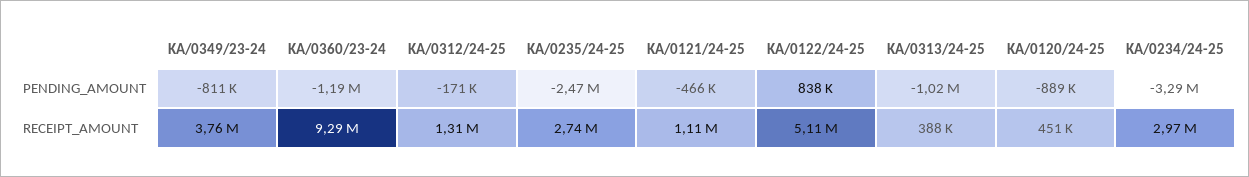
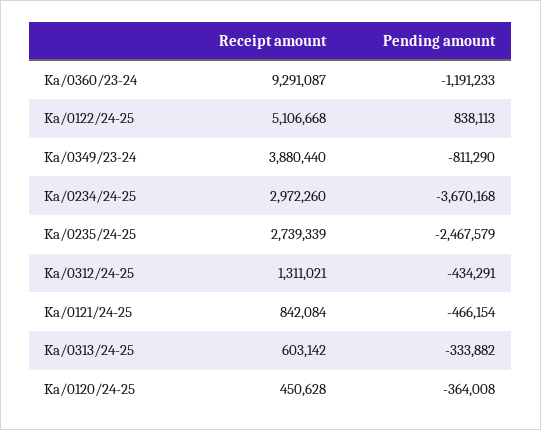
  {
    "KA/0349/23-24": {
      "PENDING_AMOUNT": -811290,
-     "RECEIPT_AMOUNT": 3760000
+     "RECEIPT_AMOUNT": 3880440
    },
    "KA/0360/23-24": {
      "PENDING_AMOUNT": -1191233,
      "RECEIPT_AMOUNT": 9291087
    },
    "KA/0312/24-25": {
-     "PENDING_AMOUNT": -171000,
+     "PENDING_AMOUNT": -434291,
      "RECEIPT_AMOUNT": 1311021
    },
    "KA/0235/24-25": {
      "PENDING_AMOUNT": -2467579,
      "RECEIPT_AMOUNT": 2739339
    },
    "KA/0121/24-25": {
      "PENDING_AMOUNT": -466154,
-     "RECEIPT_AMOUNT": 1110000
+     "RECEIPT_AMOUNT": 842084
    },
    "KA/0122/24-25": {
      "PENDING_AMOUNT": 838113,
      "RECEIPT_AMOUNT": 5106668
    },
    "KA/0313/24-25": {
-     "PENDING_AMOUNT": -1020000,
+     "PENDING_AMOUNT": -333882,
-     "RECEIPT_AMOUNT": 388000
+     "RECEIPT_AMOUNT": 603142
    },
    "KA/0120/24-25": {
-     "PENDING_AMOUNT": -889000,
+     "PENDING_AMOUNT": -364008,
      "RECEIPT_AMOUNT": 450628
    },
    "KA/0234/24-25": {
-     "PENDING_AMOUNT": -3290000,
+     "PENDING_AMOUNT": -3670168,
      "RECEIPT_AMOUNT": 2972260
    }
  }

